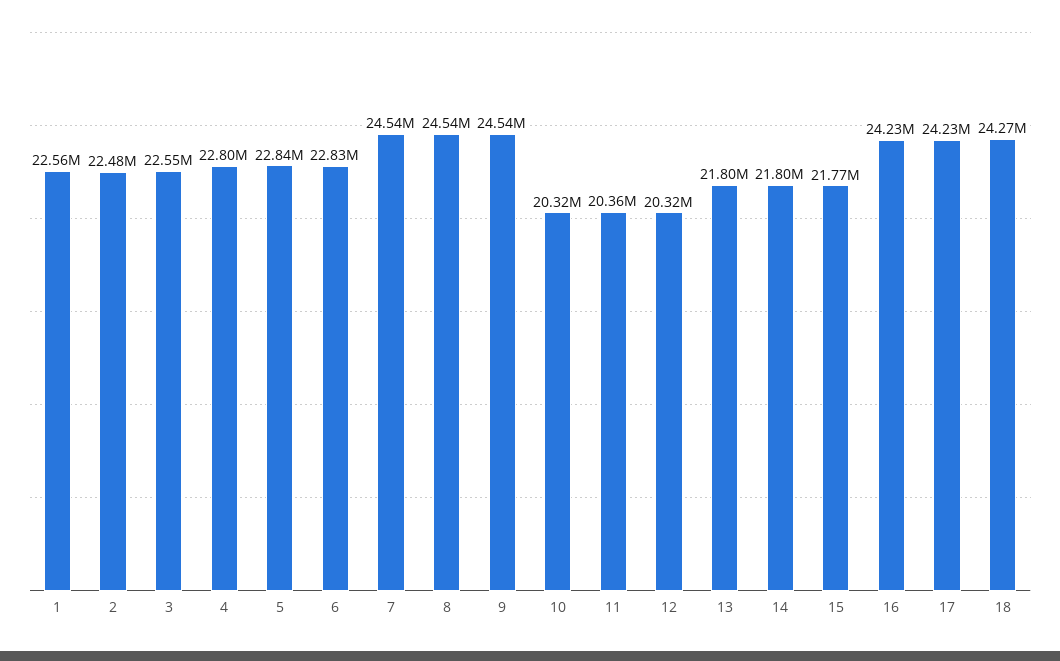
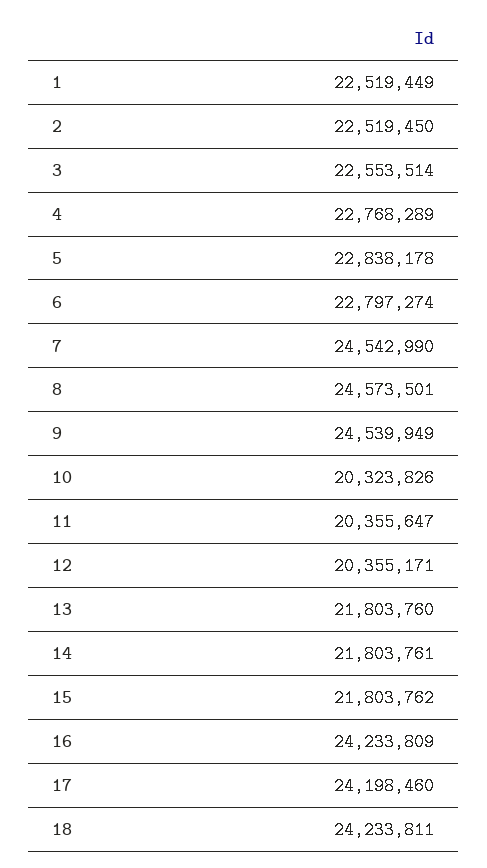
  {
-   "1": 22560000,
+   "1": 22519449,
-   "2": 22480000,
+   "2": 22519450,
    "3": 22553514,
-   "4": 22800000,
+   "4": 22768289,
    "5": 22838178,
-   "6": 22830000,
+   "6": 22797274,
    "7": 24542990,
-   "8": 24540000,
+   "8": 24573501,
    "9": 24539949,
    "10": 20323826,
    "11": 20355647,
-   "12": 20320000,
+   "12": 20355171,
    "13": 21803760,
    "14": 21803761,
-   "15": 21770000,
+   "15": 21803762,
    "16": 24233809,
-   "17": 24230000,
+   "17": 24198460,
-   "18": 24270000
+   "18": 24233811
  }

